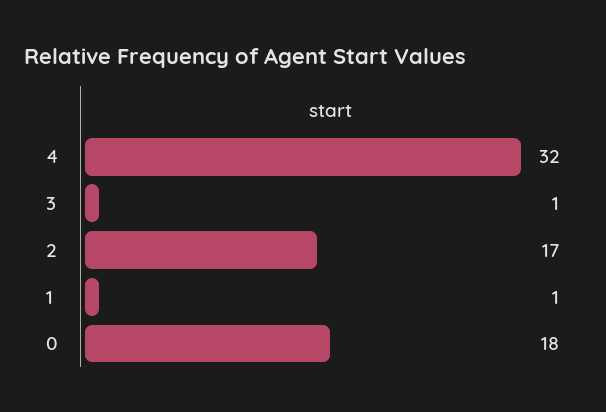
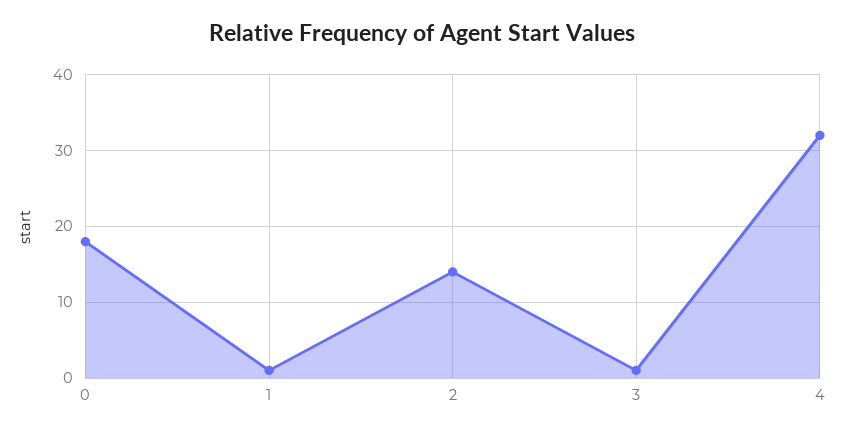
  {
    "4": 32,
    "3": 1,
-   "2": 17,
+   "2": 14,
    "1": 1,
    "0": 18
  }

